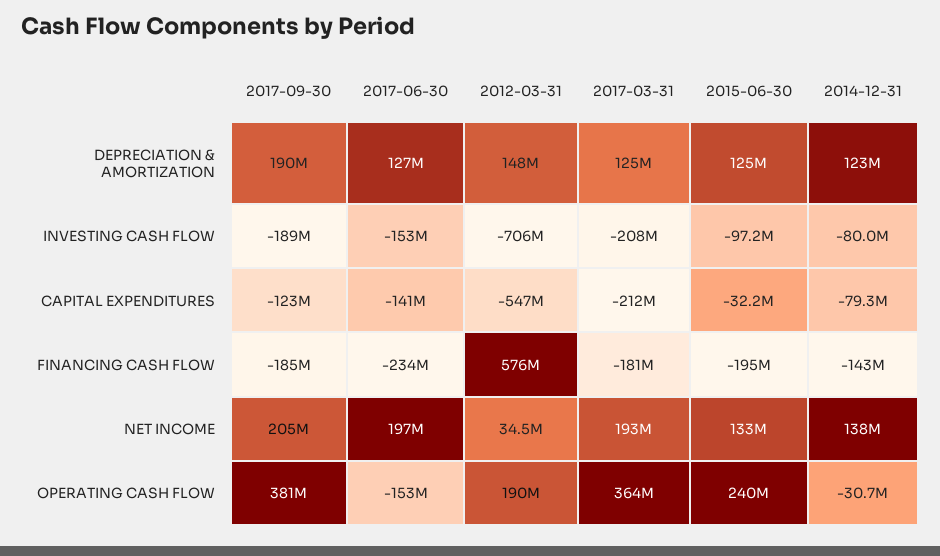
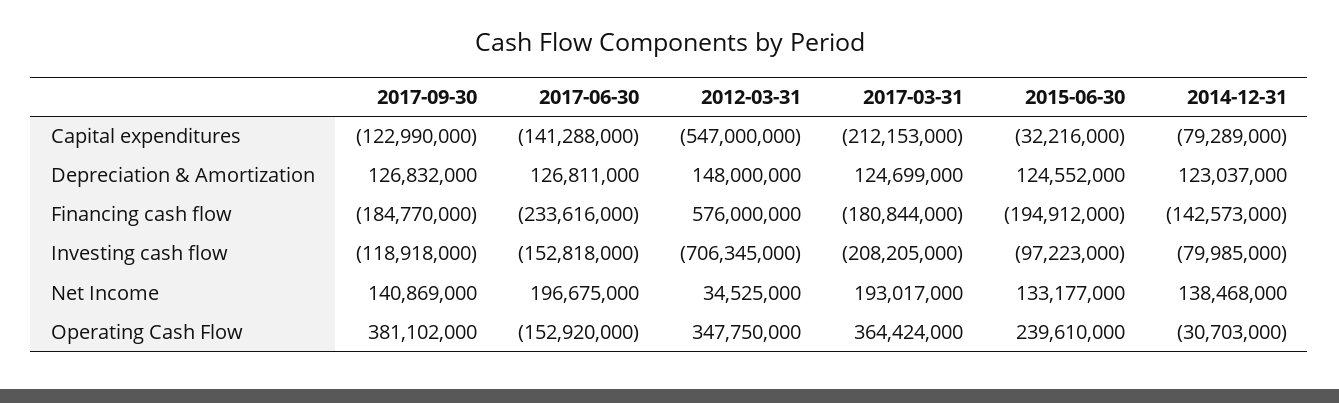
  {
    "2017-09-30": {
-     "DEPRECIATION & AMORTIZATION": 190000000,
+     "DEPRECIATION & AMORTIZATION": 126832000,
-     "INVESTING CASH FLOW": -189000000,
+     "INVESTING CASH FLOW": -118918000,
      "CAPITAL EXPENDITURES": -122990000,
      "FINANCING CASH FLOW": -184770000,
-     "NET INCOME": 205000000,
+     "NET INCOME": 140869000,
      "OPERATING CASH FLOW": 381102000
    },
    "2017-06-30": {
      "DEPRECIATION & AMORTIZATION": 126811000,
      "INVESTING CASH FLOW": -152818000,
      "CAPITAL EXPENDITURES": -141288000,
      "FINANCING CASH FLOW": -233616000,
      "NET INCOME": 196675000,
      "OPERATING CASH FLOW": -152920000
    },
    "2012-03-31": {
      "DEPRECIATION & AMORTIZATION": 148000000,
      "INVESTING CASH FLOW": -706345000,
      "CAPITAL EXPENDITURES": -547000000,
      "FINANCING CASH FLOW": 576000000,
      "NET INCOME": 34525000,
-     "OPERATING CASH FLOW": 190000000
+     "OPERATING CASH FLOW": 347750000
    },
    "2017-03-31": {
      "DEPRECIATION & AMORTIZATION": 124699000,
      "INVESTING CASH FLOW": -208205000,
      "CAPITAL EXPENDITURES": -212153000,
      "FINANCING CASH FLOW": -180844000,
      "NET INCOME": 193017000,
      "OPERATING CASH FLOW": 364424000
    },
    "2015-06-30": {
      "DEPRECIATION & AMORTIZATION": 124552000,
      "INVESTING CASH FLOW": -97223000,
      "CAPITAL EXPENDITURES": -32216000,
      "FINANCING CASH FLOW": -194912000,
      "NET INCOME": 133177000,
      "OPERATING CASH FLOW": 239610000
    },
    "2014-12-31": {
      "DEPRECIATION & AMORTIZATION": 123037000,
      "INVESTING CASH FLOW": -79985000,
      "CAPITAL EXPENDITURES": -79289000,
      "FINANCING CASH FLOW": -142573000,
      "NET INCOME": 138468000,
      "OPERATING CASH FLOW": -30703000
    }
  }

